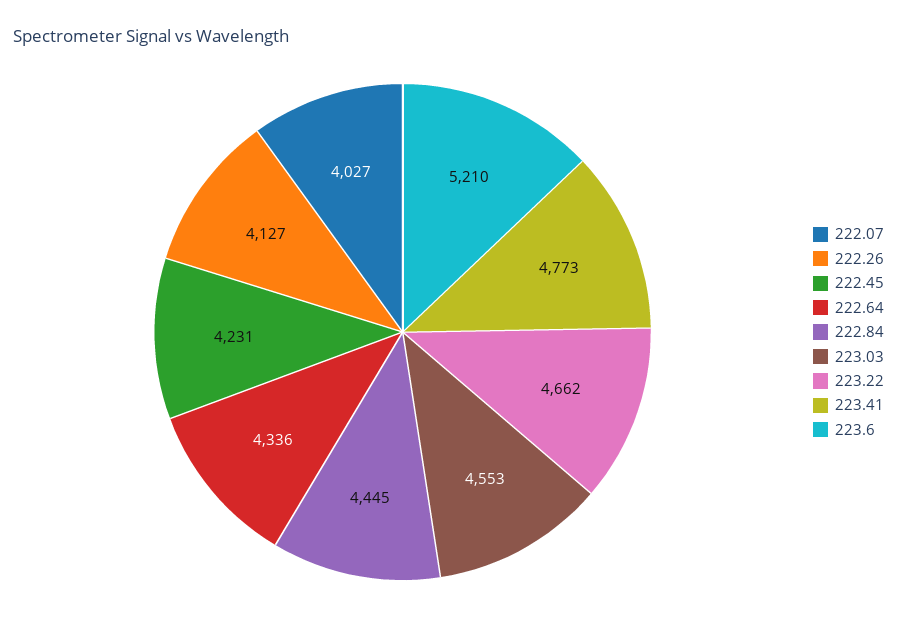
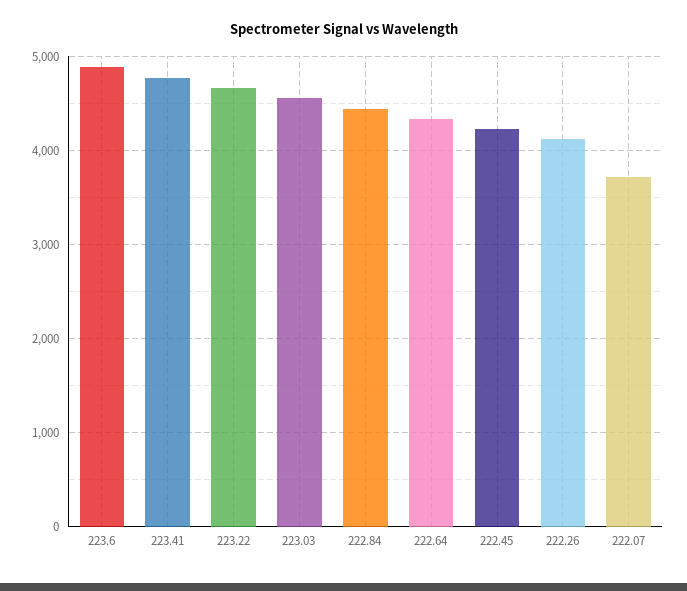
  {
-   "222.07": 4027,
+   "222.07": 3700,
    "222.26": 4127,
    "222.45": 4231,
    "222.64": 4336,
    "222.84": 4445,
    "223.03": 4553,
    "223.22": 4662,
    "223.41": 4773,
-   "223.6": 5210
+   "223.6": 4900
  }

